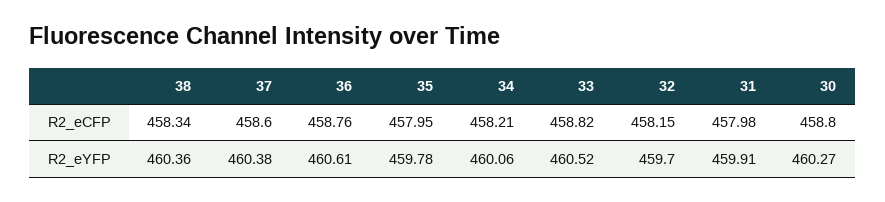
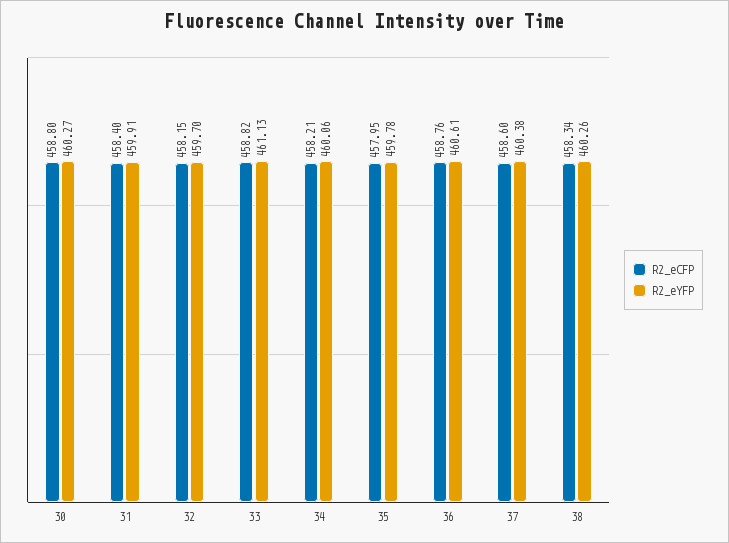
  {
    "R2_eCFP": {
      "38": 458.34,
      "37": 458.6,
      "36": 458.76,
      "35": 457.95,
      "34": 458.21,
      "33": 458.82,
      "32": 458.15,
-     "31": 457.98,
+     "31": 458.4,
      "30": 458.8
    },
    "R2_eYFP": {
-     "38": 460.36,
+     "38": 460.26,
      "37": 460.38,
      "36": 460.61,
      "35": 459.78,
      "34": 460.06,
-     "33": 460.52,
+     "33": 461.13,
      "32": 459.7,
      "31": 459.91,
      "30": 460.27
    }
  }

